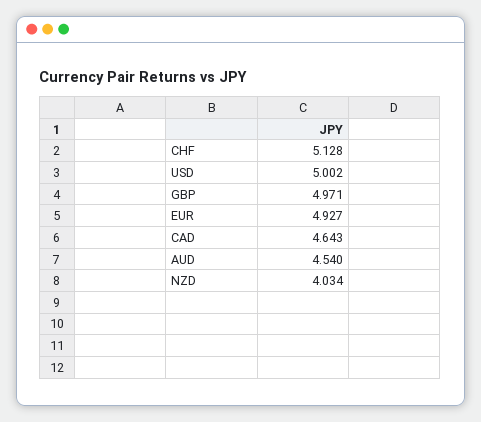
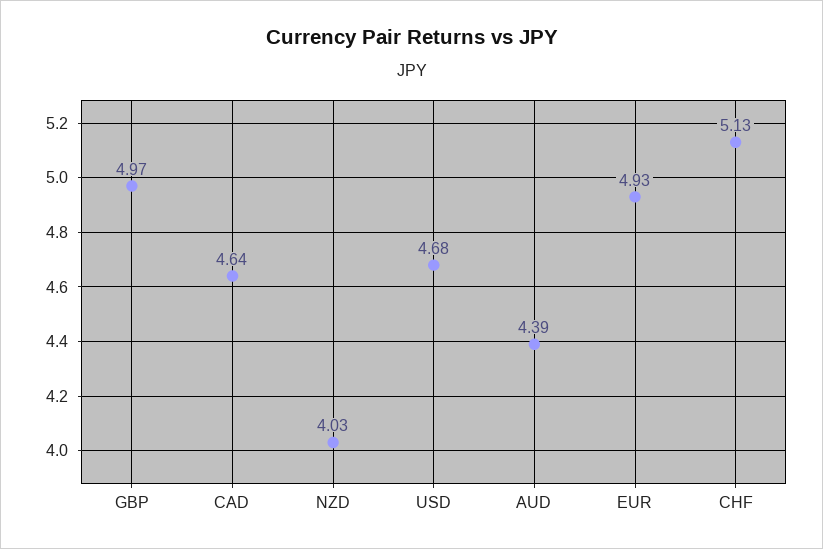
  {
    "CHF": 5.128,
-   "USD": 5.002,
+   "USD": 4.68,
    "GBP": 4.971,
    "EUR": 4.927,
    "CAD": 4.643,
-   "AUD": 4.54,
+   "AUD": 4.39,
    "NZD": 4.034
  }

